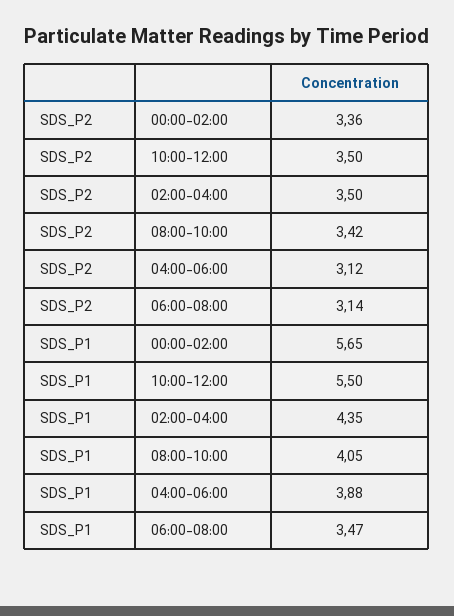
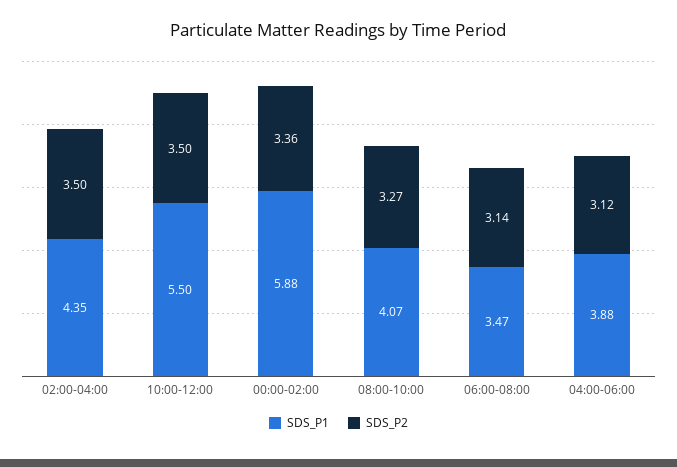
  {
    "SDS_P2": {
      "00:00-02:00": 3.36,
      "10:00-12:00": 3.5,
      "02:00-04:00": 3.5,
-     "08:00-10:00": 3.42,
+     "08:00-10:00": 3.27,
      "04:00-06:00": 3.12,
      "06:00-08:00": 3.14
    },
    "SDS_P1": {
-     "00:00-02:00": 5.65,
+     "00:00-02:00": 5.88,
      "10:00-12:00": 5.5,
      "02:00-04:00": 4.35,
-     "08:00-10:00": 4.05,
+     "08:00-10:00": 4.07,
      "04:00-06:00": 3.88,
      "06:00-08:00": 3.47
    }
  }

